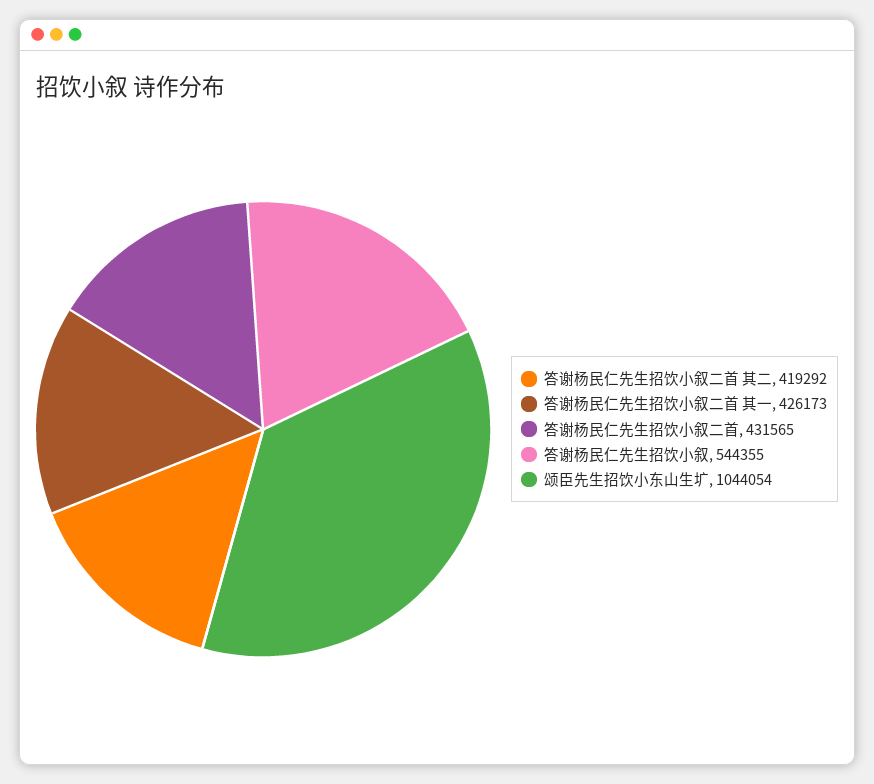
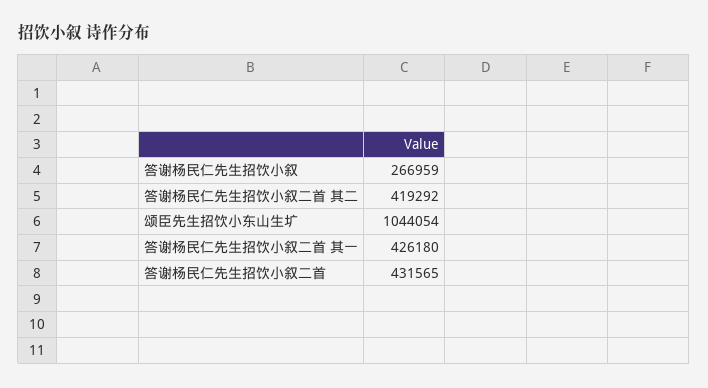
  {
    "答谢杨民仁先生招饮小叙二首 其二": 419292,
-   "答谢杨民仁先生招饮小叙二首 其一": 426173,
+   "答谢杨民仁先生招饮小叙二首 其一": 426180,
    "答谢杨民仁先生招饮小叙二首": 431565,
-   "答谢杨民仁先生招饮小叙": 544355,
+   "答谢杨民仁先生招饮小叙": 266959,
    "颂臣先生招饮小东山生圹": 1044054
  }

